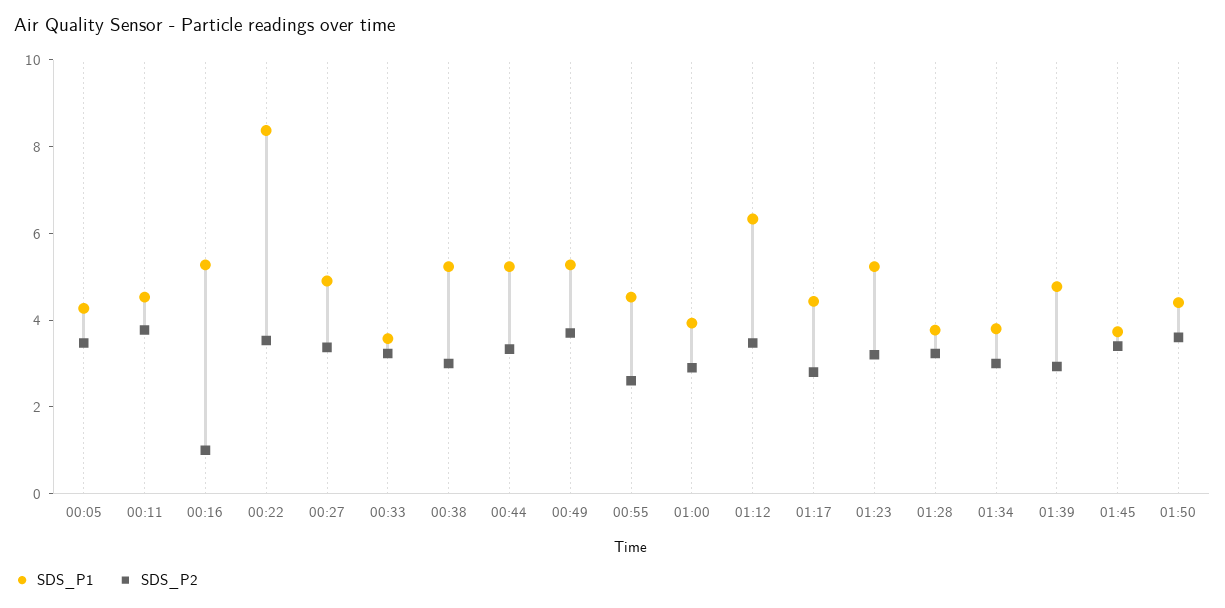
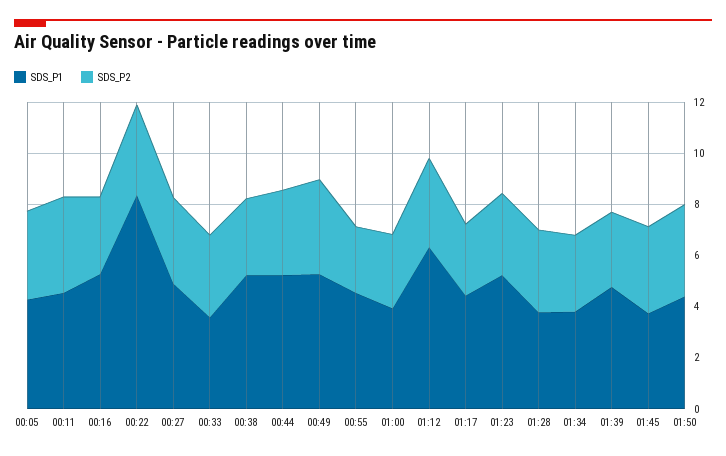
  {
    "SDS_P1": {
      "00:05": 4.5,
      "00:11": 4.5,
      "00:16": 5.5,
      "00:22": 8.5,
      "00:27": 5,
      "00:33": 3.5,
      "00:38": 5,
      "00:44": 5,
      "00:49": 5.5,
      "00:55": 4.5,
      "01:00": 4,
      "01:12": 6.5,
      "01:17": 4.5,
      "01:23": 5,
      "01:28": 4,
      "01:34": 4,
      "01:39": 5,
      "01:45": 3.5,
      "01:50": 4.5
    },
    "SDS_P2": {
      "00:05": 3.5,
      "00:11": 4,
-     "00:16": 1,
+     "00:16": 3,
      "00:22": 3.5,
      "00:27": 3.5,
      "00:33": 3,
      "00:38": 3,
      "00:44": 3.5,
      "00:49": 3.5,
      "00:55": 2.5,
      "01:00": 3,
      "01:12": 3.5,
      "01:17": 3,
      "01:23": 3,
      "01:28": 3,
      "01:34": 3,
      "01:39": 3,
      "01:45": 3.5,
      "01:50": 3.5
    }
  }

